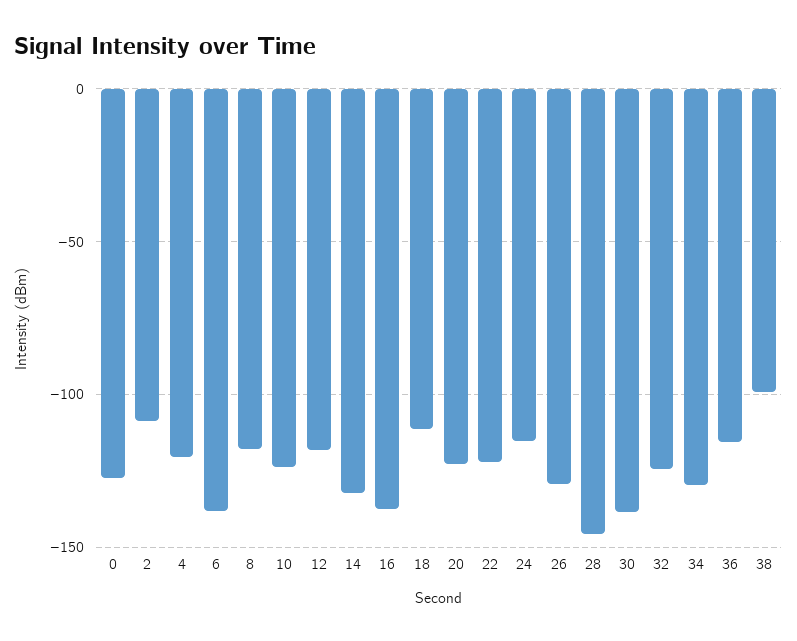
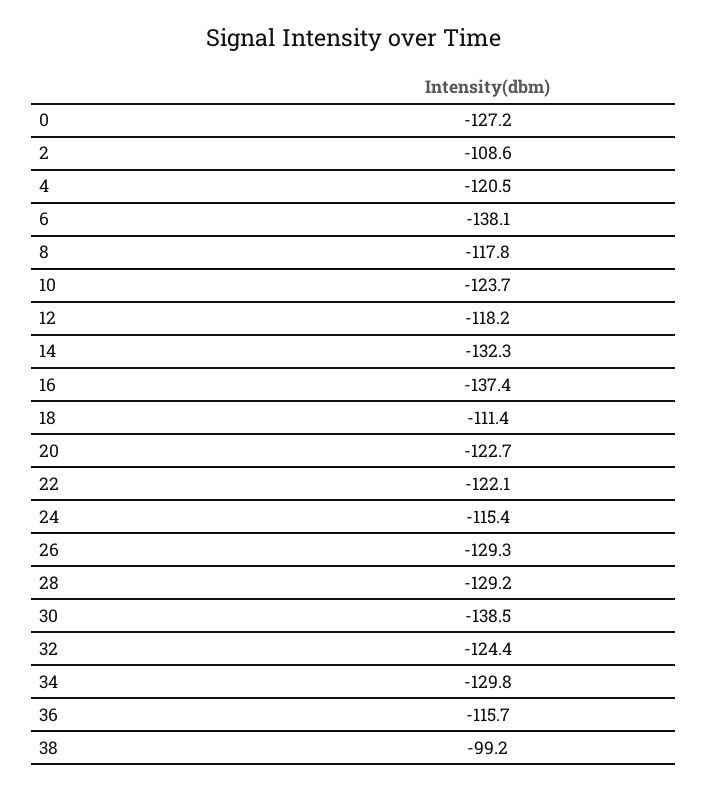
  {
    "0": -127.2,
    "2": -108.6,
    "4": -120.5,
    "6": -138.1,
    "8": -117.8,
    "10": -123.7,
    "12": -118.2,
    "14": -132.3,
    "16": -137.4,
    "18": -111.4,
    "20": -122.7,
    "22": -122.1,
    "24": -115.4,
    "26": -129.3,
-   "28": -145,
+   "28": -129.2,
    "30": -138.5,
    "32": -124.4,
    "34": -129.8,
    "36": -115.7,
    "38": -99.2
  }

